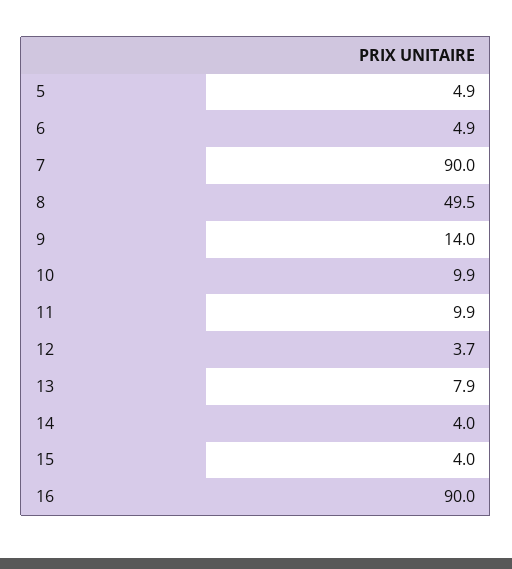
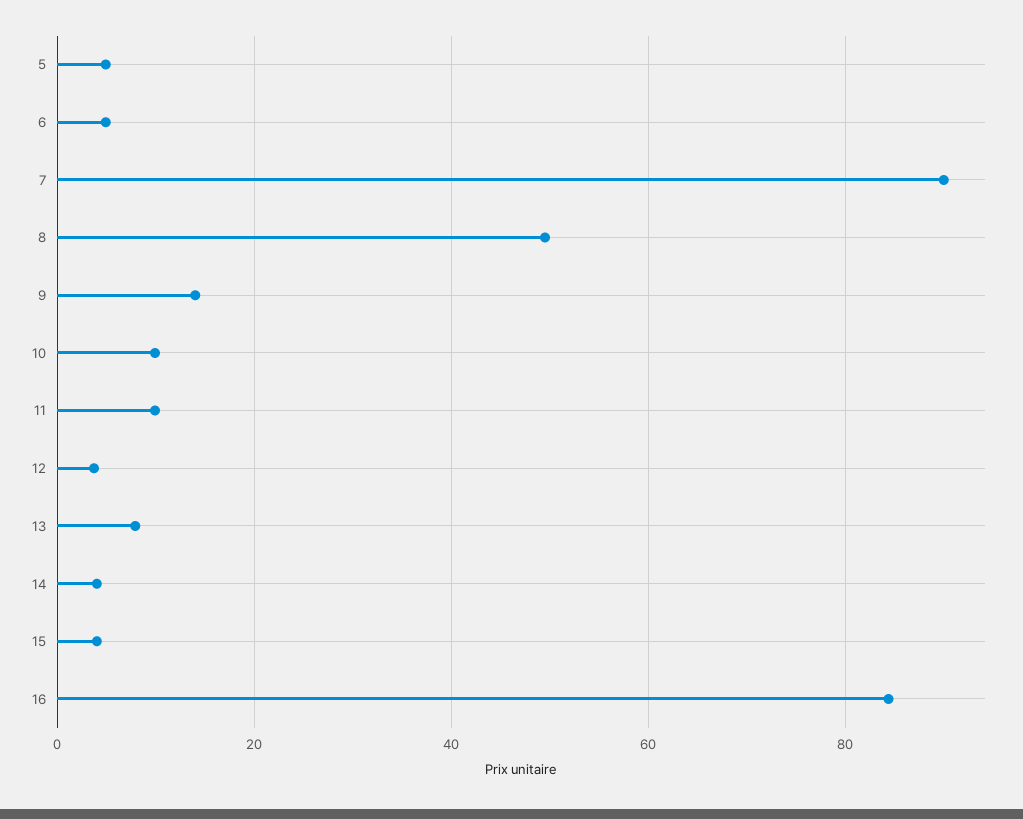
  {
    "5": 4.9,
    "6": 4.9,
    "7": 90,
    "8": 49.5,
    "9": 14,
    "10": 9.9,
    "11": 9.9,
    "12": 3.7,
    "13": 7.9,
    "14": 4,
    "15": 4,
-   "16": 90
+   "16": 84
  }

